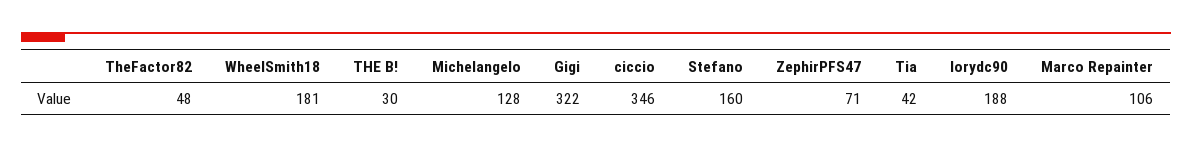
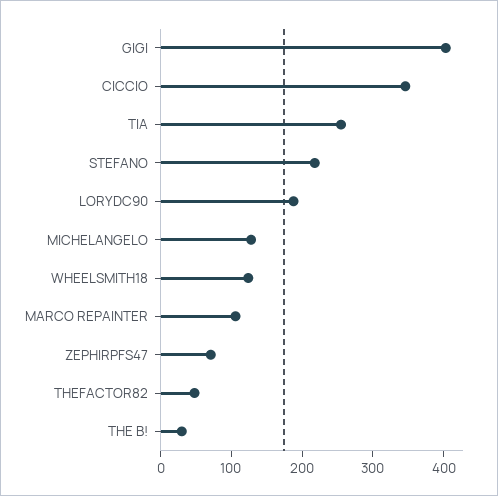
  {
    "TheFactor82": 48,
-   "WheelSmith18": 181,
+   "WheelSmith18": 120,
    "THE B!": 30,
    "Michelangelo": 128,
-   "Gigi": 322,
+   "Gigi": 400,
    "ciccio": 346,
-   "Stefano": 160,
+   "Stefano": 220,
    "ZephirPFS47": 71,
-   "Tia": 42,
+   "Tia": 260,
    "lorydc90": 188,
    "Marco Repainter": 106
  }

